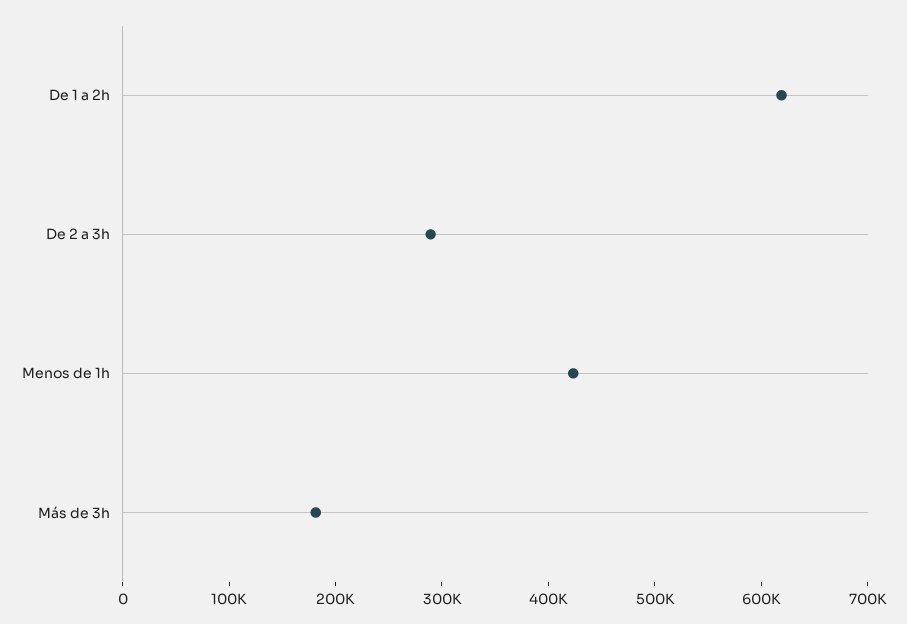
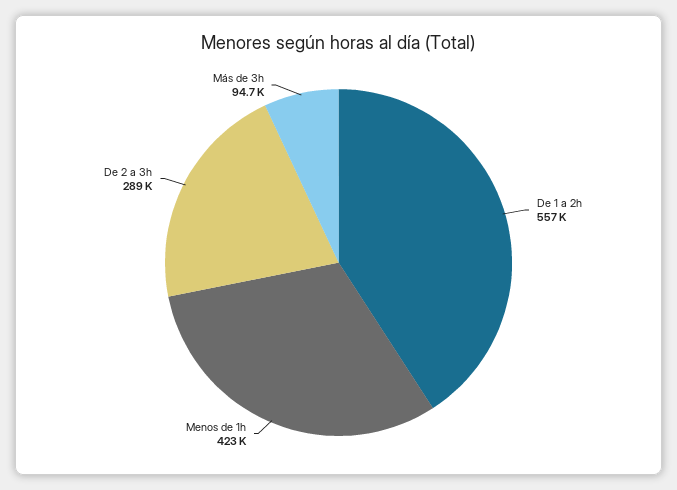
  {
-   "De 1 a 2h": 620000,
+   "De 1 a 2h": 557000,
    "De 2 a 3h": 289000,
    "Menos de 1h": 423000,
-   "Más de 3h": 180000
+   "Más de 3h": 94700
  }

